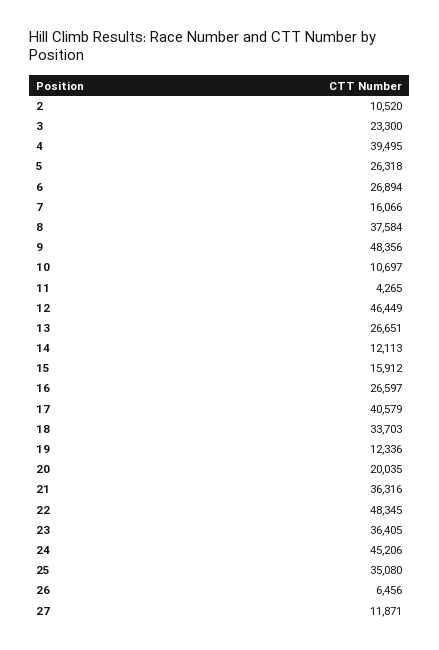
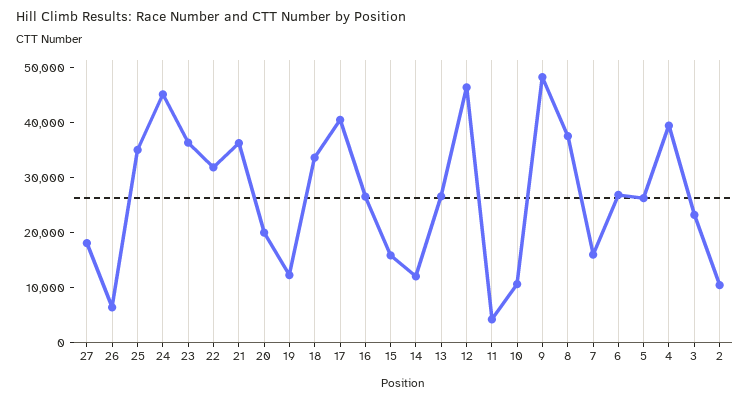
  {
    "2": 10520,
    "3": 23300,
    "4": 39495,
    "5": 26318,
    "6": 26894,
    "7": 16066,
    "8": 37584,
    "9": 48356,
    "10": 10697,
    "11": 4265,
    "12": 46449,
    "13": 26651,
    "14": 12113,
    "15": 15912,
    "16": 26597,
    "17": 40579,
    "18": 33703,
    "19": 12336,
    "20": 20035,
    "21": 36316,
-   "22": 48345,
+   "22": 32000,
    "23": 36405,
    "24": 45206,
    "25": 35080,
    "26": 6456,
-   "27": 11871
+   "27": 18000
  }

